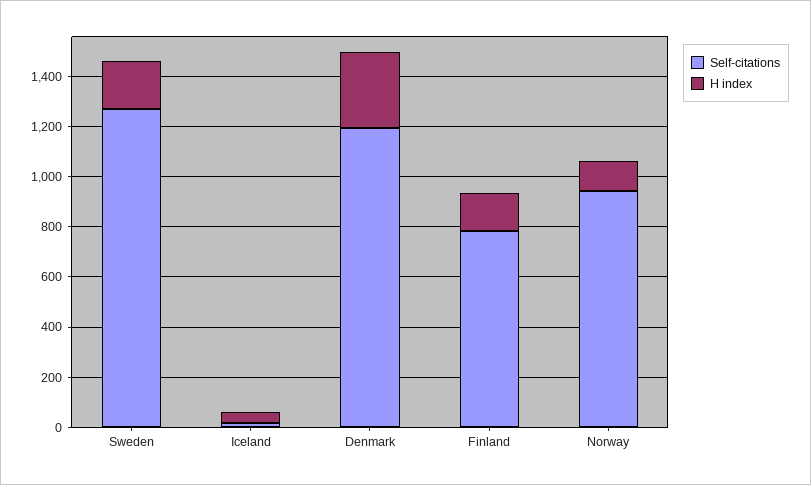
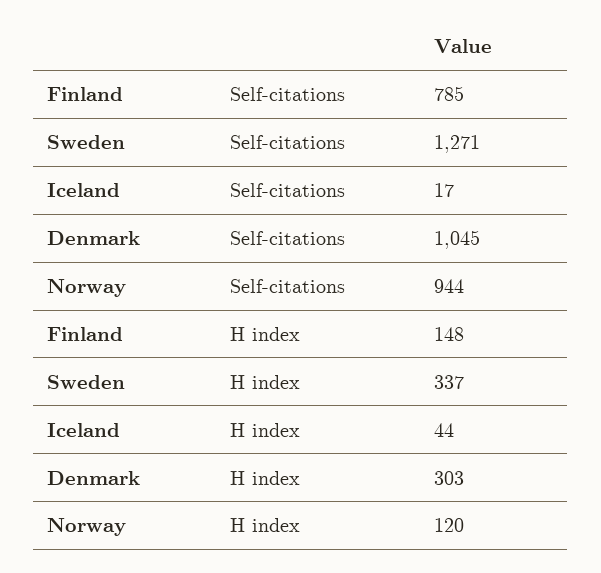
  {
    "Self-citations": {
      "Sweden": 1271,
      "Iceland": 17,
-     "Denmark": 1200,
+     "Denmark": 1045,
      "Finland": 785,
      "Norway": 944
    },
    "H index": {
-     "Sweden": 200,
+     "Sweden": 337,
      "Iceland": 44,
      "Denmark": 303,
      "Finland": 148,
      "Norway": 120
    }
  }

